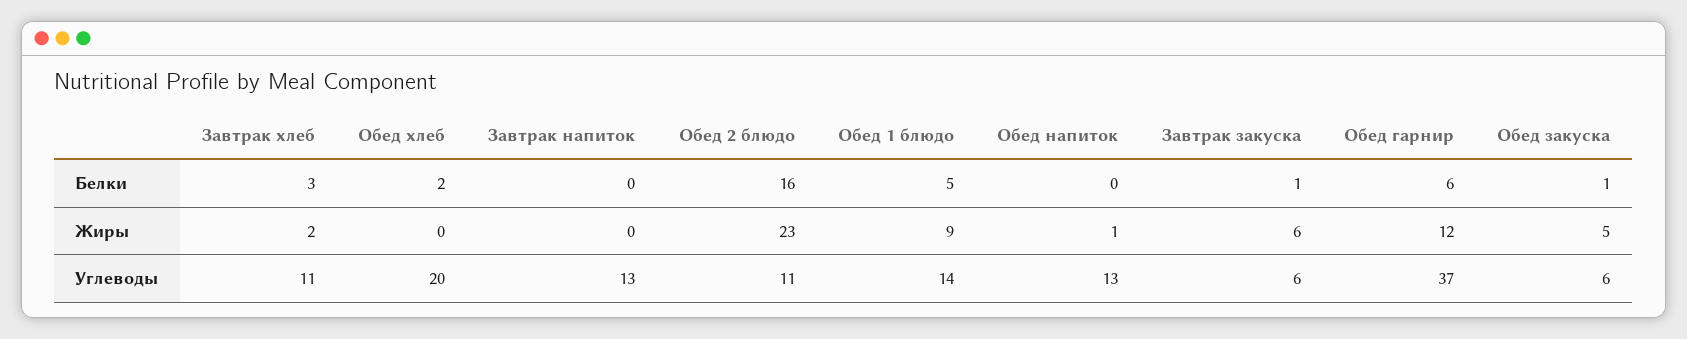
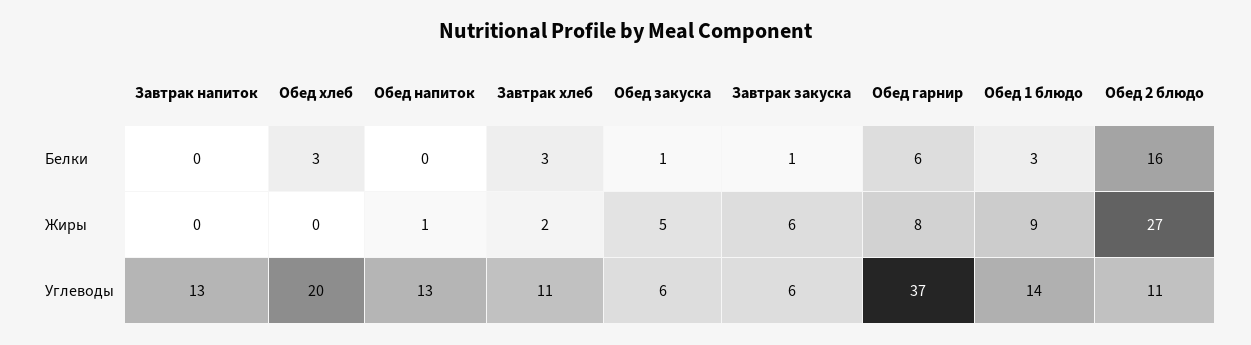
  {
    "Завтрак хлеб": {
      "Белки": 3,
      "Жиры": 2,
      "Углеводы": 11
    },
    "Обед хлеб": {
-     "Белки": 2,
+     "Белки": 3,
      "Жиры": 0,
      "Углеводы": 20
    },
    "Завтрак напиток": {
      "Белки": 0,
      "Жиры": 0,
      "Углеводы": 13
    },
    "Обед 2 блюдо": {
      "Белки": 16,
-     "Жиры": 23,
+     "Жиры": 27,
      "Углеводы": 11
    },
    "Обед 1 блюдо": {
-     "Белки": 5,
+     "Белки": 3,
      "Жиры": 9,
      "Углеводы": 14
    },
    "Обед напиток": {
      "Белки": 0,
      "Жиры": 1,
      "Углеводы": 13
    },
    "Завтрак закуска": {
      "Белки": 1,
      "Жиры": 6,
      "Углеводы": 6
    },
    "Обед гарнир": {
      "Белки": 6,
-     "Жиры": 12,
+     "Жиры": 8,
      "Углеводы": 37
    },
    "Обед закуска": {
      "Белки": 1,
      "Жиры": 5,
      "Углеводы": 6
    }
  }

